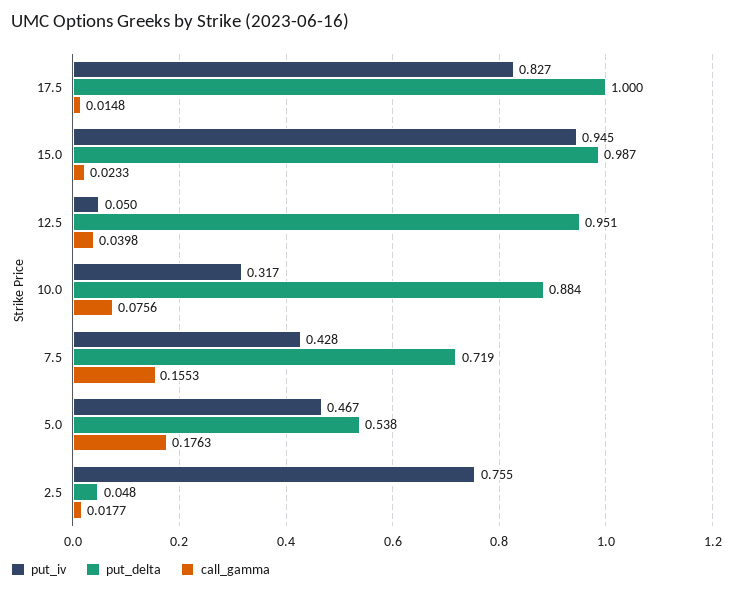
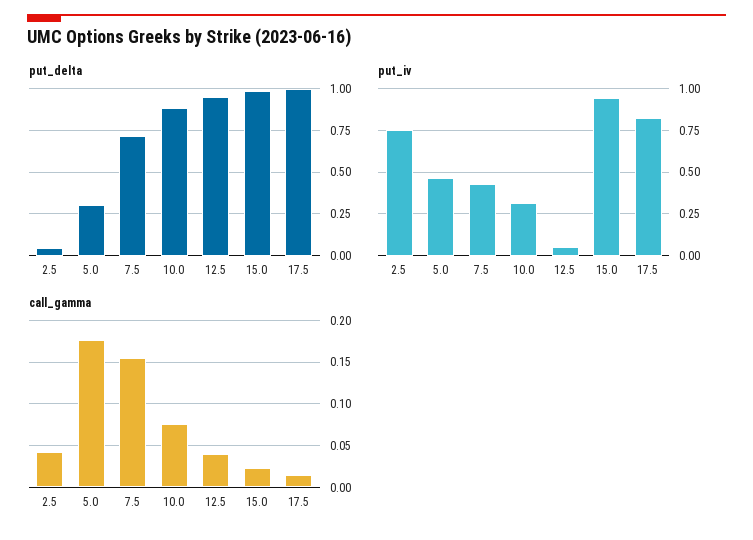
  {
    "put_iv": {
      "17.5": 0.827,
      "15.0": 0.945,
      "12.5": 0.05,
      "10.0": 0.317,
      "7.5": 0.428,
      "5.0": 0.467,
      "2.5": 0.755
    },
    "put_delta": {
      "17.5": 1,
      "15.0": 0.987,
      "12.5": 0.951,
      "10.0": 0.884,
      "7.5": 0.719,
-     "5.0": 0.538,
+     "5.0": 0.3,
      "2.5": 0.048
    },
    "call_gamma": {
      "17.5": 0.0148,
      "15.0": 0.0233,
      "12.5": 0.0398,
      "10.0": 0.0756,
      "7.5": 0.1553,
      "5.0": 0.1763,
-     "2.5": 0.0177
+     "2.5": 0.04
    }
  }

